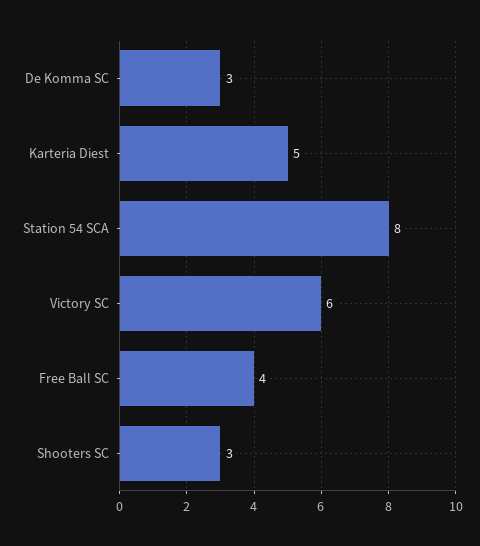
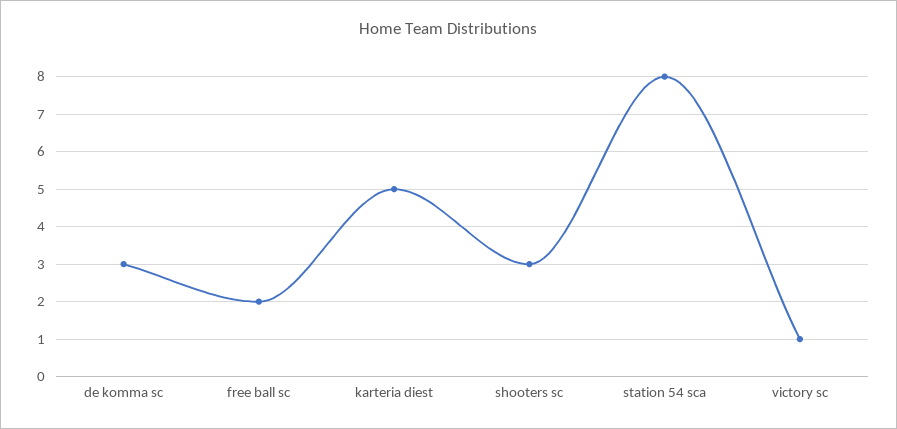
  {
    "De Komma SC": 3,
    "Karteria Diest": 5,
    "Station 54 SCA": 8,
-   "Victory SC": 6,
+   "Victory SC": 1,
-   "Free Ball SC": 4,
+   "Free Ball SC": 2,
    "Shooters SC": 3
  }

